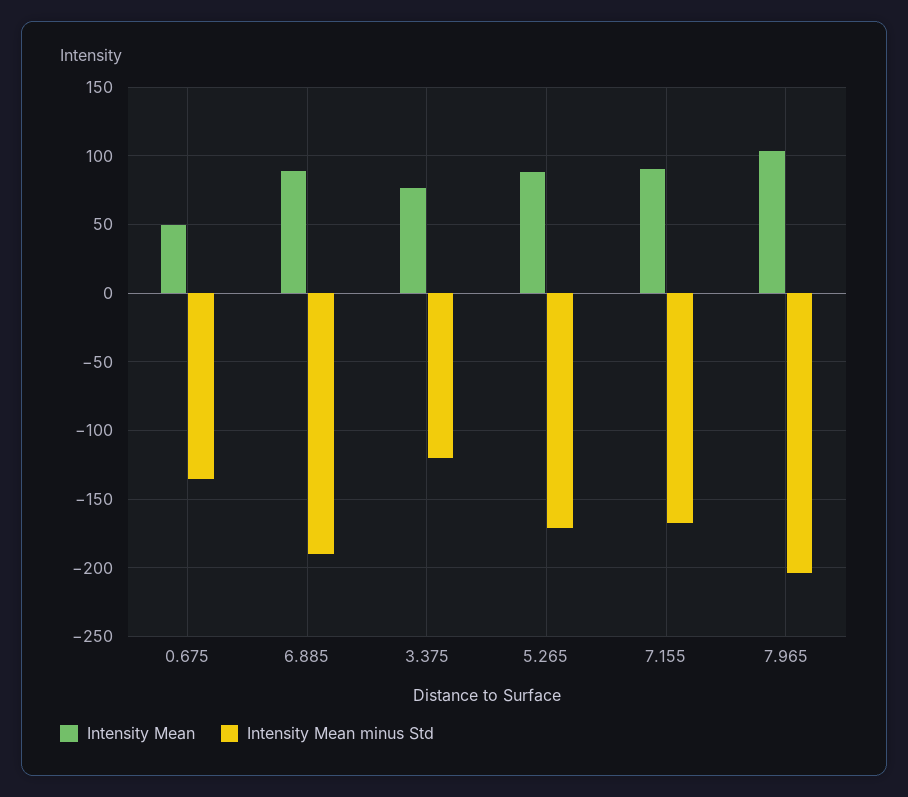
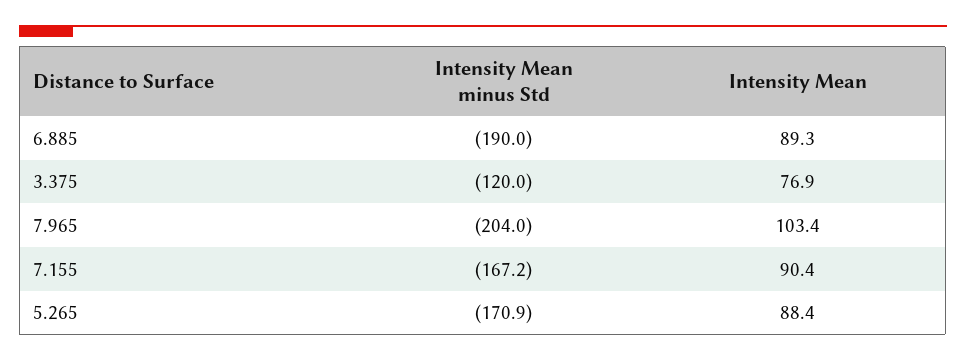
  {
    "Intensity Mean": {
-     "0.675": 50,
      "6.885": 89.3,
      "3.375": 76.9,
      "5.265": 88.4,
      "7.155": 90.4,
      "7.965": 103.4
    },
    "Intensity Mean minus Std": {
-     "0.675": -135,
      "6.885": -190,
      "3.375": -120,
      "5.265": -170.9,
      "7.155": -167.2,
      "7.965": -204
    }
  }

